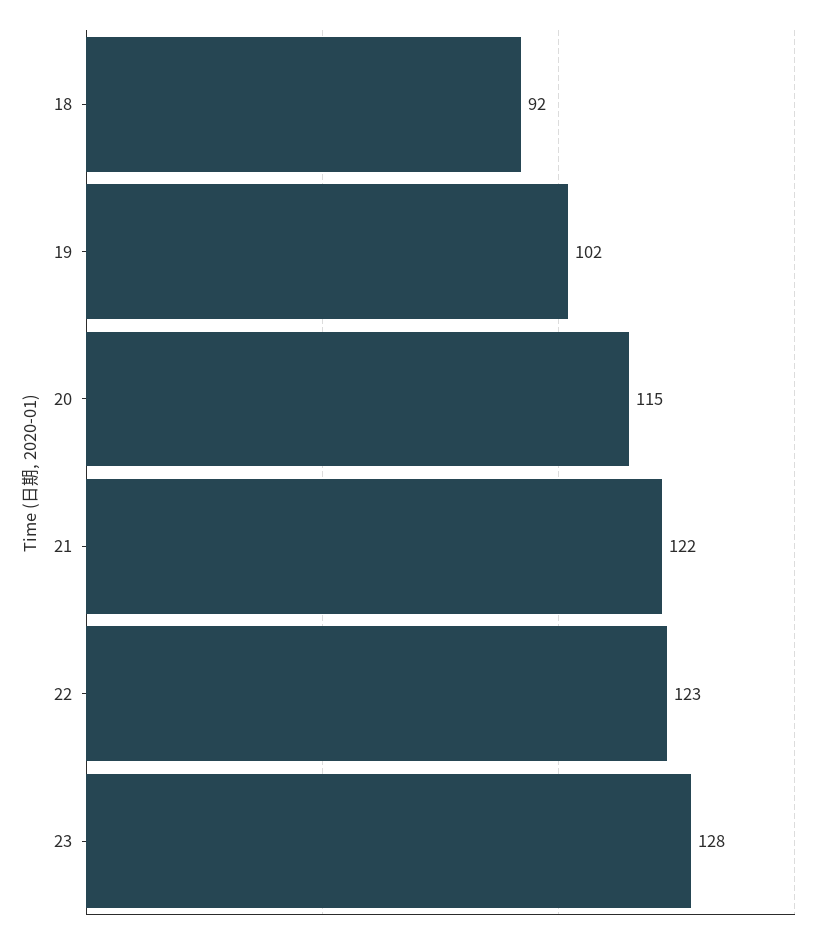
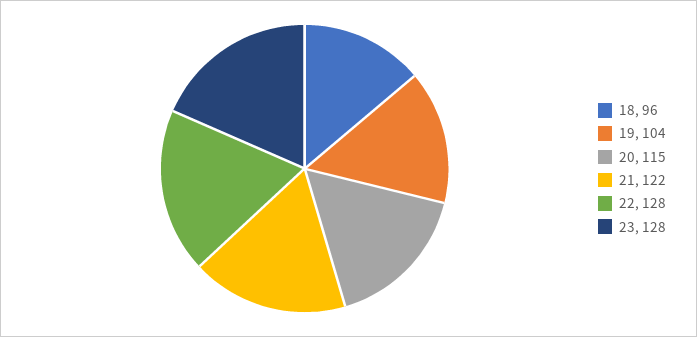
  {
-   "18": 92,
+   "18": 96,
-   "19": 102,
+   "19": 104,
    "20": 115,
    "21": 122,
-   "22": 123,
+   "22": 128,
    "23": 128
  }

